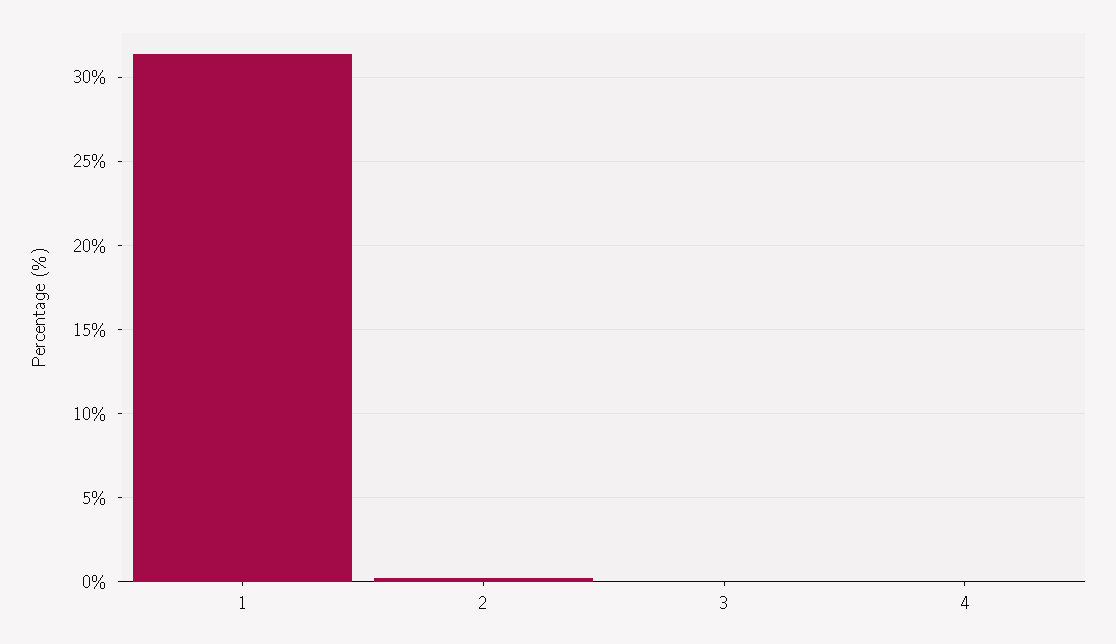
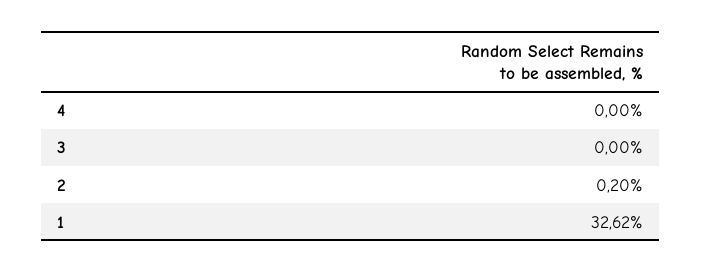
  {
-   "1": 31.5,
+   "1": 32.62,
    "2": 0.2,
    "3": 0,
    "4": 0
  }

